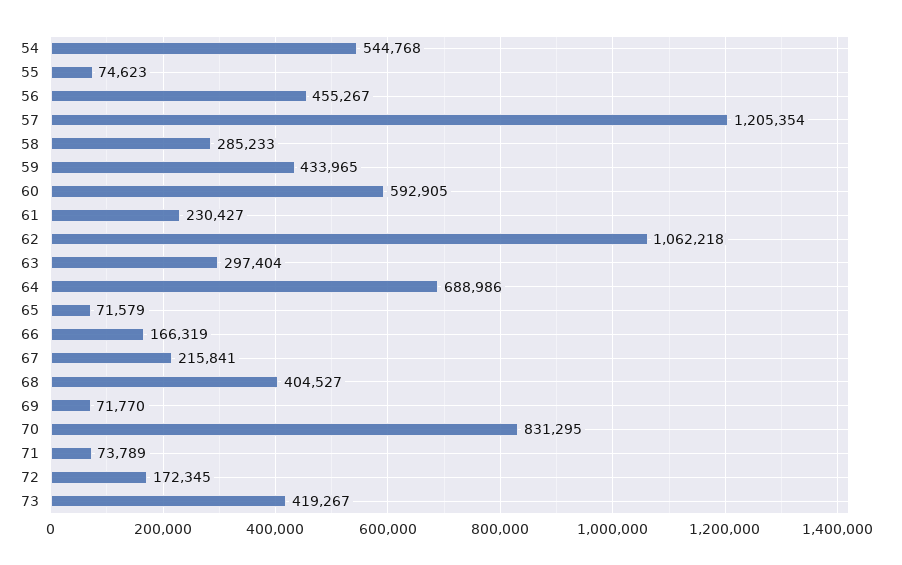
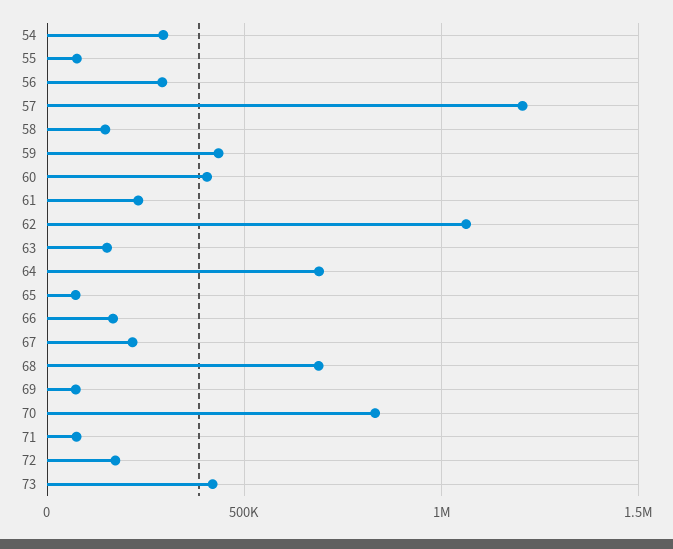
  {
-   "54": 544768,
+   "54": 300000,
    "55": 74623,
-   "56": 455267,
+   "56": 300000,
    "57": 1205354,
-   "58": 285233,
+   "58": 150000,
    "59": 433965,
-   "60": 592905,
+   "60": 400000,
    "61": 230427,
    "62": 1062218,
-   "63": 297404,
+   "63": 150000,
    "64": 688986,
    "65": 71579,
    "66": 166319,
    "67": 215841,
-   "68": 404527,
+   "68": 700000,
    "69": 71770,
    "70": 831295,
    "71": 73789,
    "72": 172345,
    "73": 419267
  }

